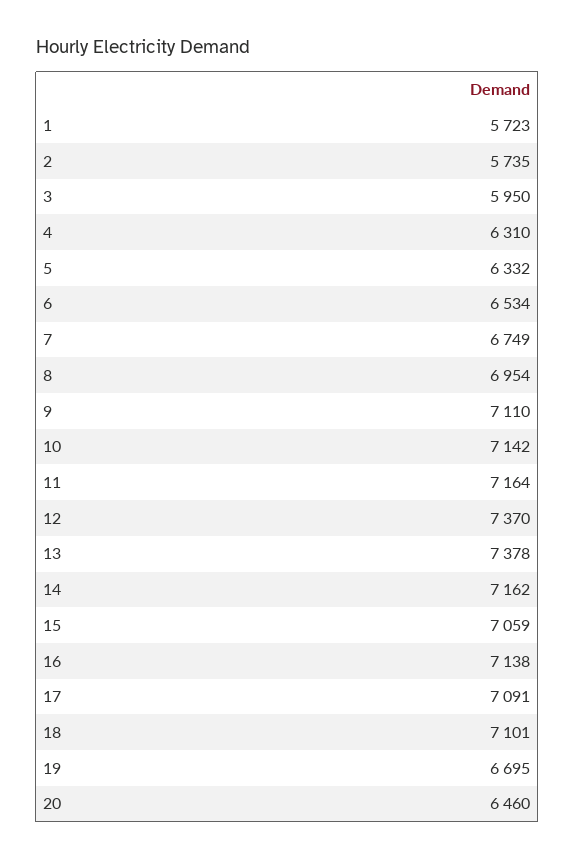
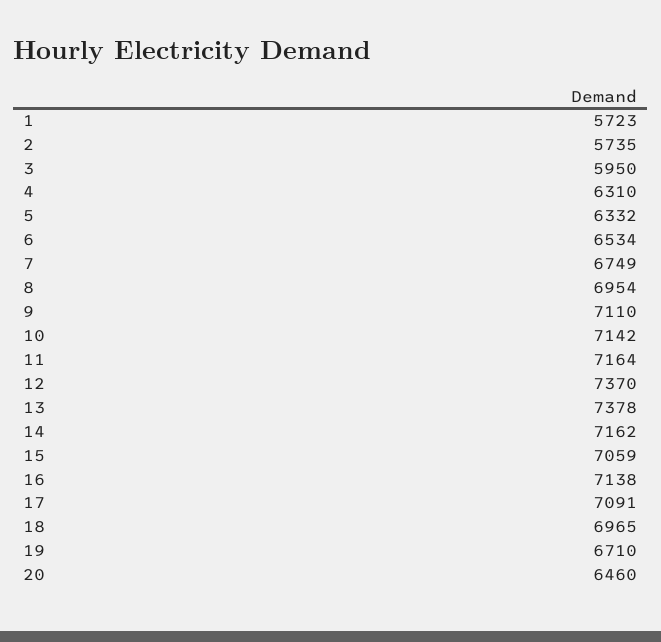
  {
    "1": 5723,
    "2": 5735,
    "3": 5950,
    "4": 6310,
    "5": 6332,
    "6": 6534,
    "7": 6749,
    "8": 6954,
    "9": 7110,
    "10": 7142,
    "11": 7164,
    "12": 7370,
    "13": 7378,
    "14": 7162,
    "15": 7059,
    "16": 7138,
    "17": 7091,
-   "18": 7101,
+   "18": 6965,
-   "19": 6695,
+   "19": 6710,
    "20": 6460
  }

